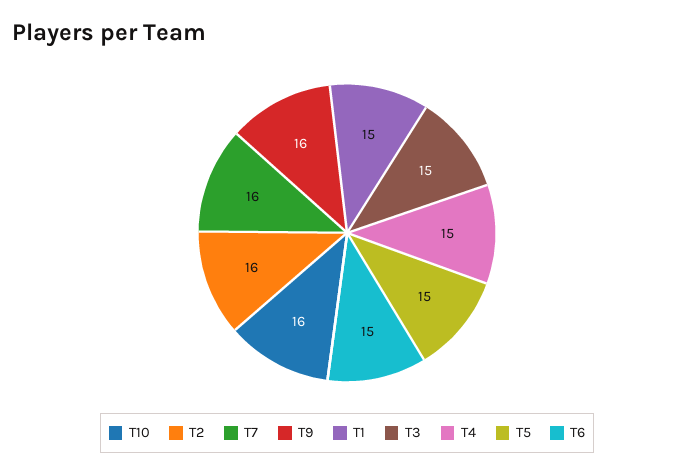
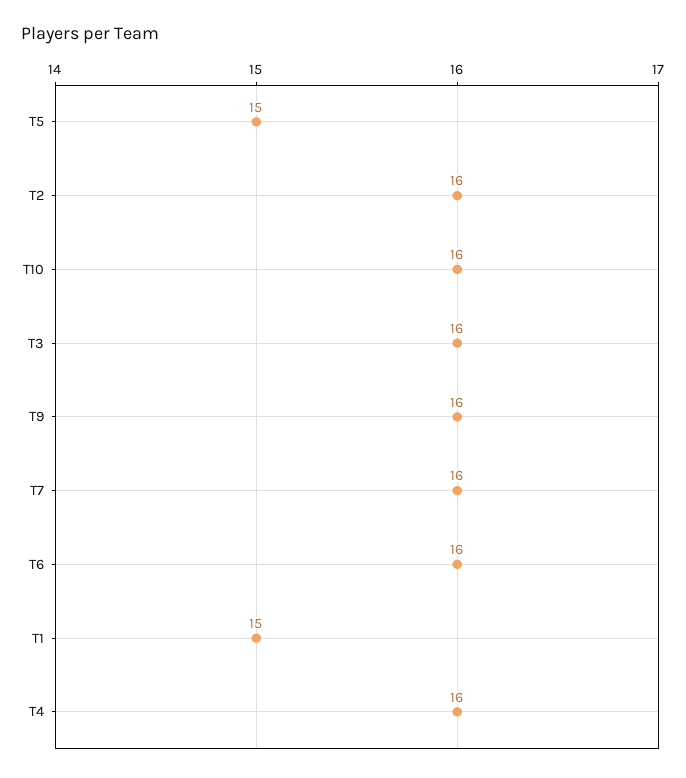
  {
    "T10": 16,
    "T2": 16,
    "T7": 16,
    "T9": 16,
    "T1": 15,
-   "T3": 15,
+   "T3": 16,
-   "T4": 15,
+   "T4": 16,
    "T5": 15,
-   "T6": 15
+   "T6": 16
  }

